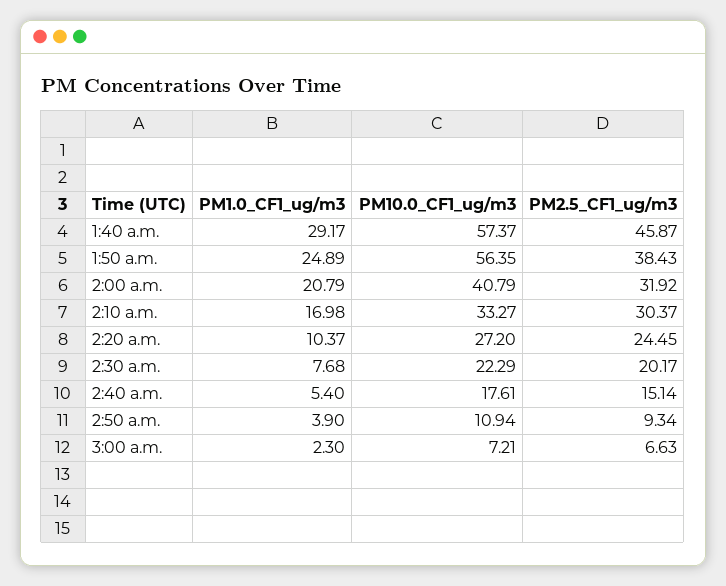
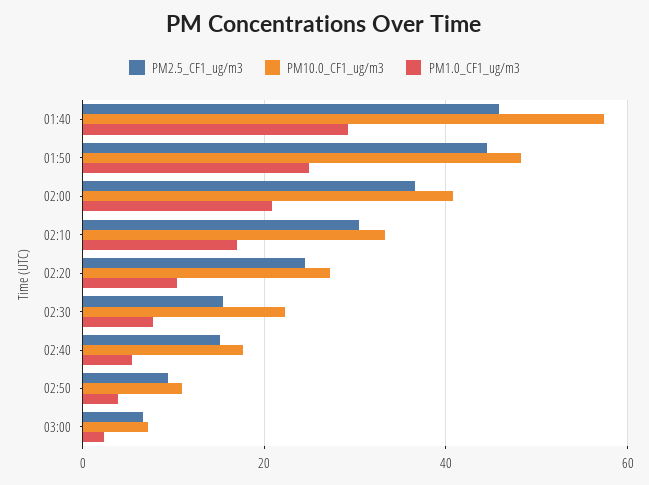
  {
    "PM1.0_CF1_ug/m3": {
      "1:40 a.m.": 29.17,
      "1:50 a.m.": 24.89,
      "2:00 a.m.": 20.79,
      "2:10 a.m.": 16.98,
      "2:20 a.m.": 10.37,
      "2:30 a.m.": 7.68,
      "2:40 a.m.": 5.4,
      "2:50 a.m.": 3.9,
      "3:00 a.m.": 2.3
    },
    "PM10.0_CF1_ug/m3": {
      "1:40 a.m.": 57.37,
-     "1:50 a.m.": 56.35,
+     "1:50 a.m.": 48,
      "2:00 a.m.": 40.79,
      "2:10 a.m.": 33.27,
      "2:20 a.m.": 27.2,
      "2:30 a.m.": 22.29,
      "2:40 a.m.": 17.61,
      "2:50 a.m.": 10.94,
      "3:00 a.m.": 7.21
    },
    "PM2.5_CF1_ug/m3": {
      "1:40 a.m.": 45.87,
-     "1:50 a.m.": 38.43,
+     "1:50 a.m.": 44,
-     "2:00 a.m.": 31.92,
+     "2:00 a.m.": 36,
      "2:10 a.m.": 30.37,
      "2:20 a.m.": 24.45,
-     "2:30 a.m.": 20.17,
+     "2:30 a.m.": 16,
      "2:40 a.m.": 15.14,
      "2:50 a.m.": 9.34,
      "3:00 a.m.": 6.63
    }
  }

